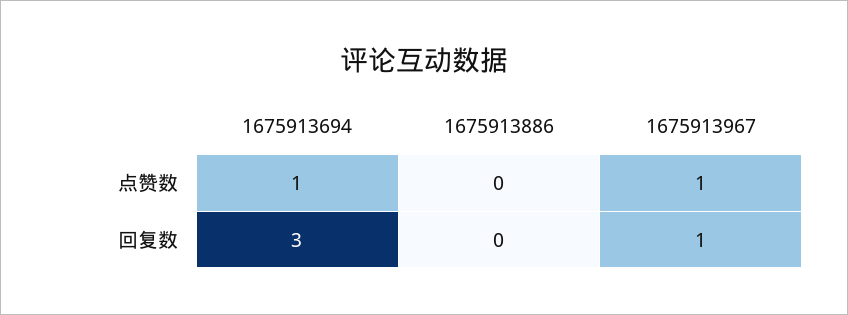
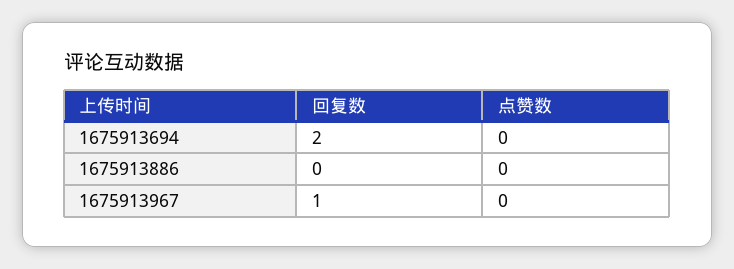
  {
    "1675913694": {
-     "点赞数": 1,
+     "点赞数": 0,
-     "回复数": 3
+     "回复数": 2
    },
    "1675913886": {
      "点赞数": 0,
      "回复数": 0
    },
    "1675913967": {
-     "点赞数": 1,
+     "点赞数": 0,
      "回复数": 1
    }
  }

